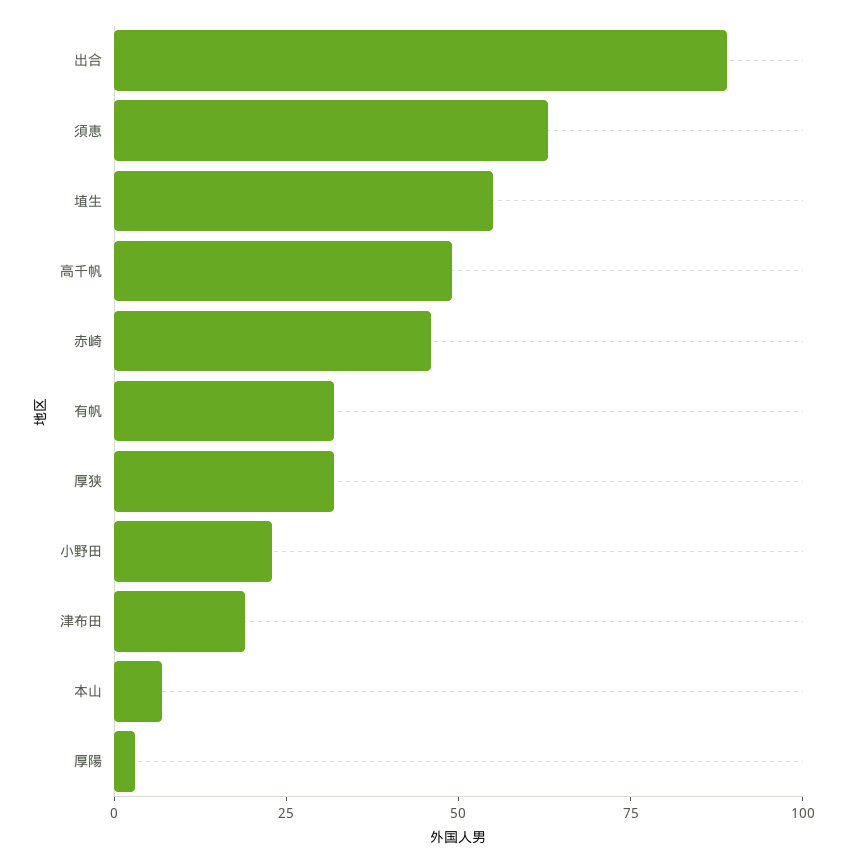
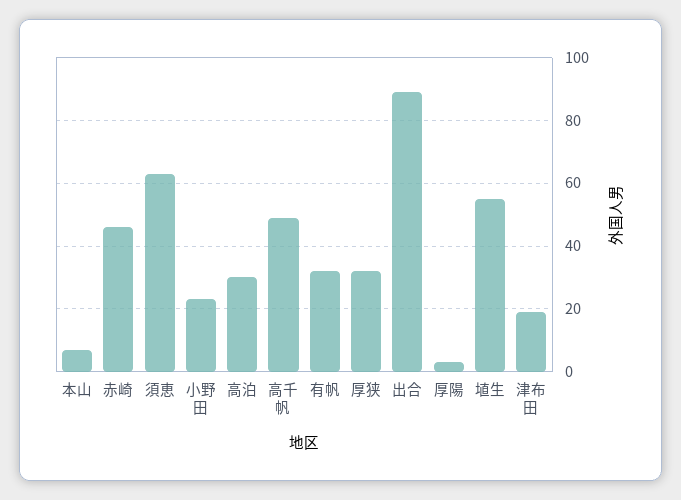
  {
    "出合": 90,
    "須恵": 65,
    "埴生": 55,
    "高千帆": 50,
    "赤崎": 45,
    "有帆": 30,
    "厚狭": 30,
    "小野田": 25,
    "津布田": 20,
    "本山": 5,
-   "厚陽": 5
+   "厚陽": 5,
+   "高泊": 30
  }

